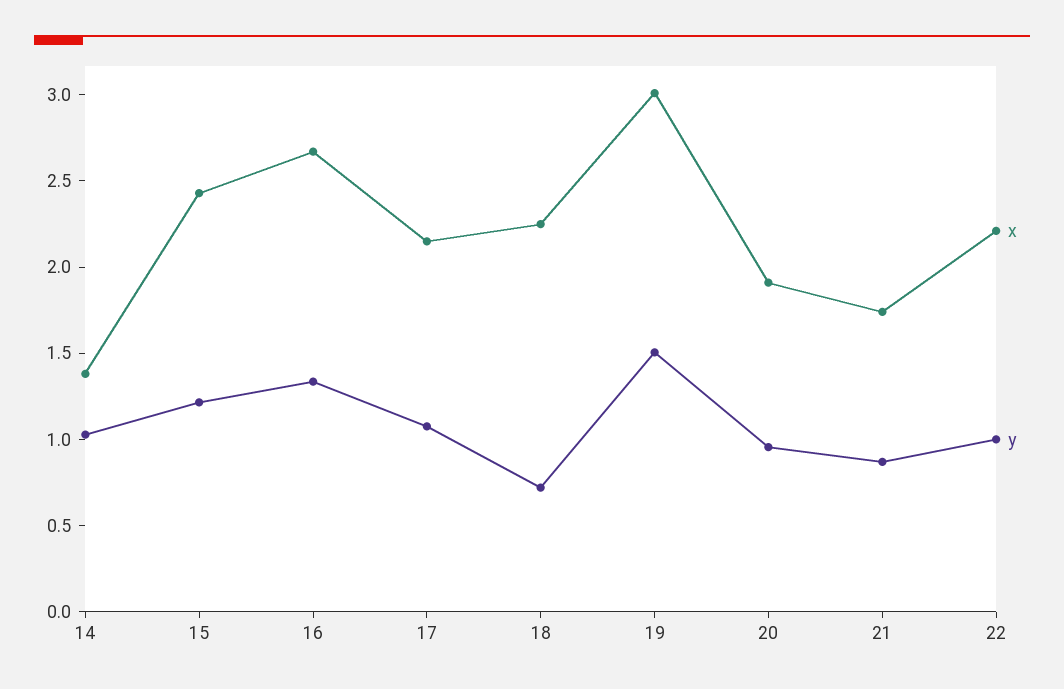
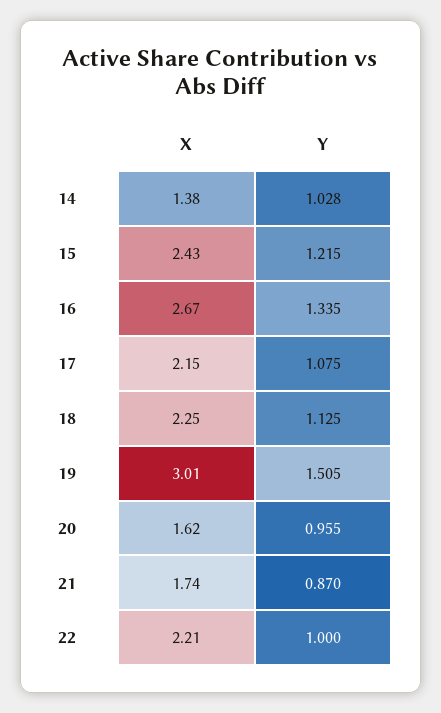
  {
    "x": {
      "14": 1.38,
      "15": 2.43,
      "16": 2.67,
      "17": 2.15,
      "18": 2.25,
      "19": 3.01,
-     "20": 1.9,
+     "20": 1.62,
      "21": 1.74,
      "22": 2.21
    },
    "y": {
      "14": 1.028,
      "15": 1.215,
      "16": 1.335,
      "17": 1.075,
-     "18": 0.7,
+     "18": 1.125,
      "19": 1.505,
      "20": 0.955,
      "21": 0.87,
      "22": 1
    }
  }

